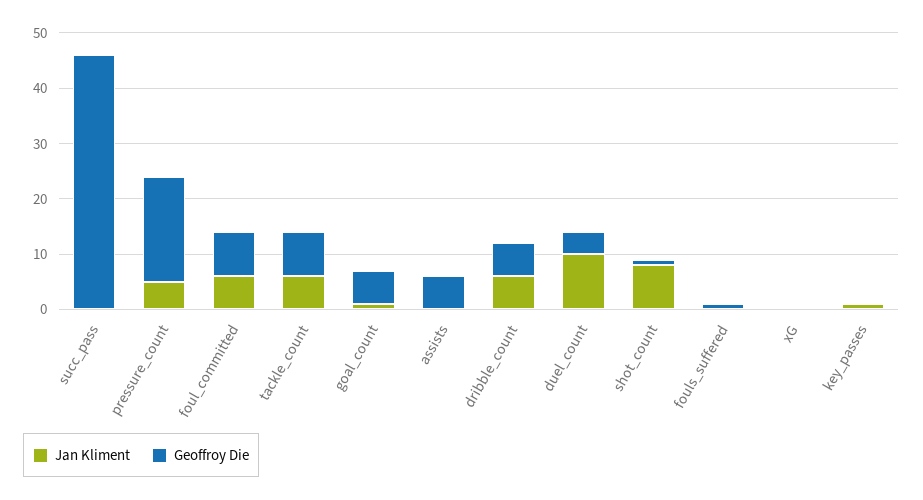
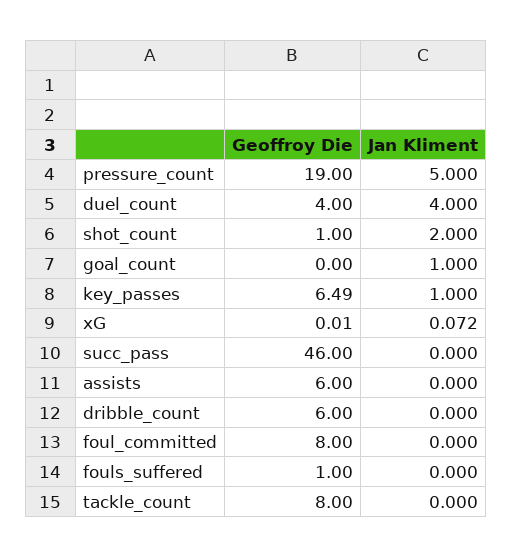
  {
    "Jan Kliment": {
      "succ_pass": 0,
      "pressure_count": 5,
-     "foul_committed": 6,
+     "foul_committed": 0,
-     "tackle_count": 6,
+     "tackle_count": 0,
      "goal_count": 1,
      "assists": 0,
-     "dribble_count": 6,
+     "dribble_count": 0,
-     "duel_count": 10,
+     "duel_count": 4,
-     "shot_count": 8,
+     "shot_count": 2,
      "fouls_suffered": 0,
      "xG": 0.072,
      "key_passes": 1
    },
    "Geoffroy Die": {
      "succ_pass": 46,
      "pressure_count": 19,
      "foul_committed": 8,
      "tackle_count": 8,
-     "goal_count": 6,
+     "goal_count": 0,
      "assists": 6,
      "dribble_count": 6,
      "duel_count": 4,
      "shot_count": 1,
      "fouls_suffered": 1,
      "xG": 0.01,
-     "key_passes": 0
+     "key_passes": 6.49
    }
  }

